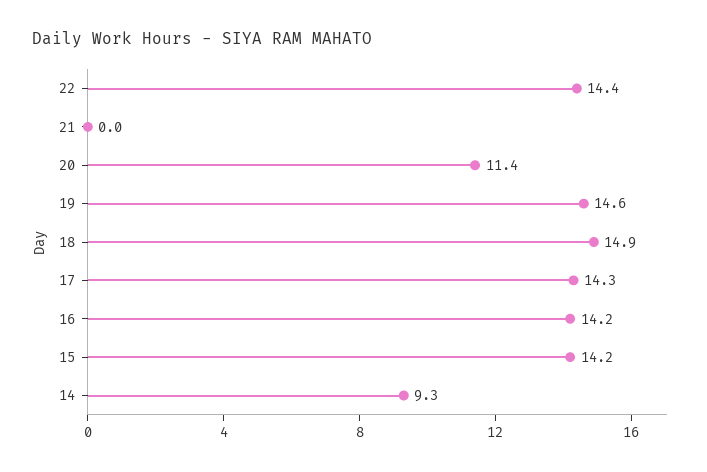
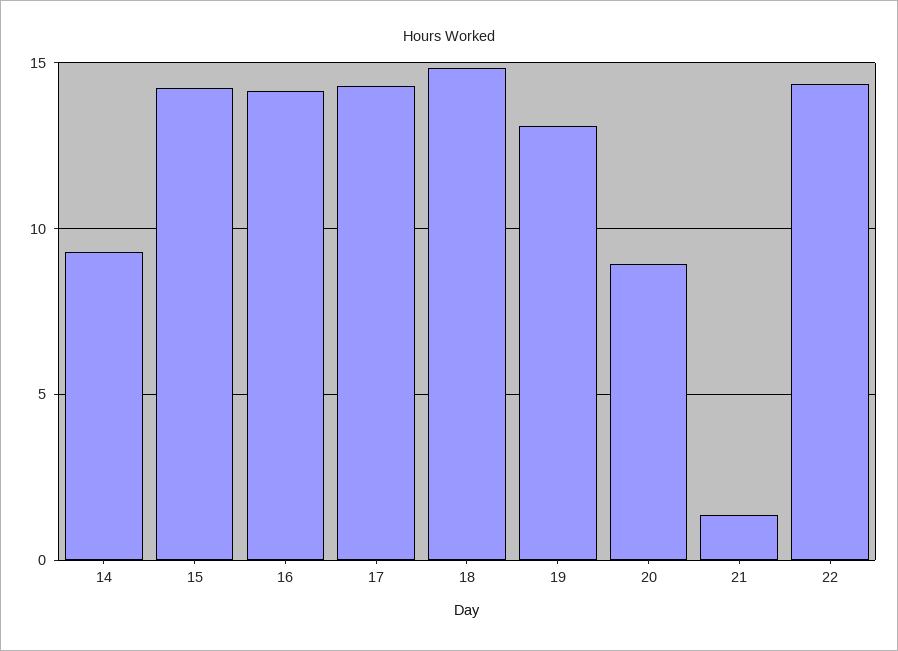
  {
    "22": 14.4,
-   "21": 0,
+   "21": 1.5,
-   "20": 11.4,
+   "20": 9,
-   "19": 14.6,
+   "19": 13,
    "18": 14.9,
    "17": 14.3,
    "16": 14.2,
    "15": 14.2,
    "14": 9.3
  }

